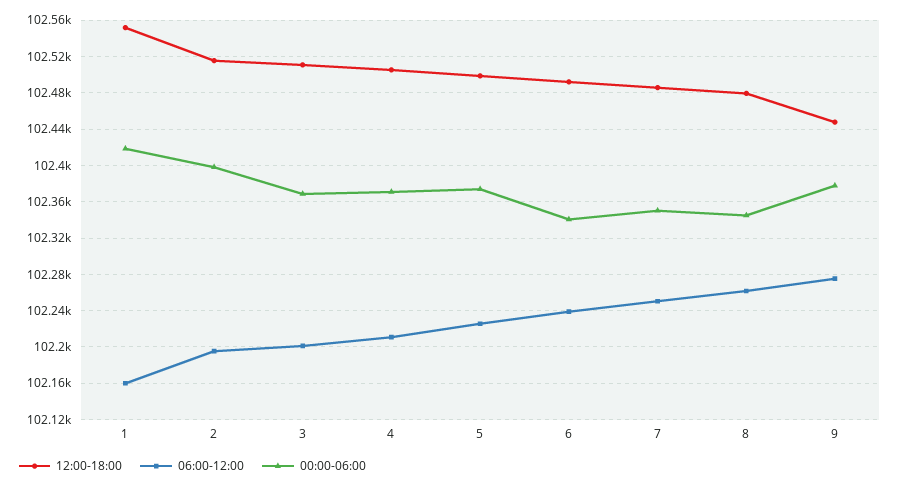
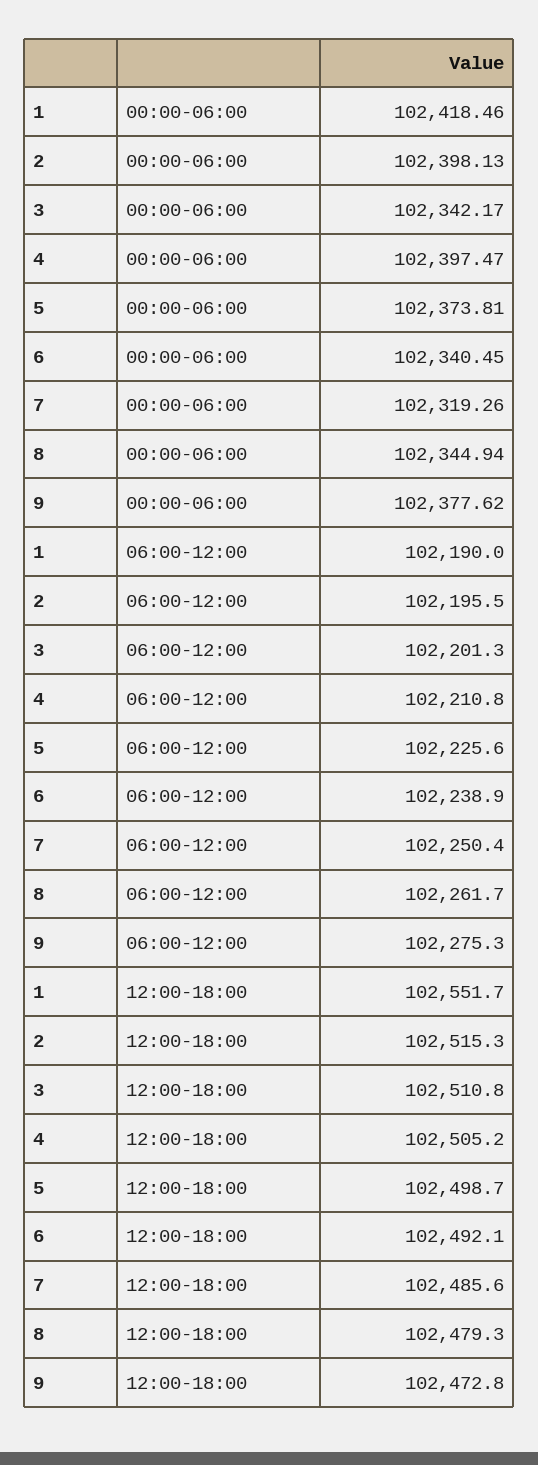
  {
    "12:00-18:00": {
      "1": 102551.7,
      "2": 102515.3,
      "3": 102510.8,
      "4": 102505.2,
      "5": 102498.7,
      "6": 102492.1,
      "7": 102485.6,
      "8": 102479.3,
-     "9": 102450
+     "9": 102472.8
    },
    "06:00-12:00": {
-     "1": 102160,
+     "1": 102190,
      "2": 102195.5,
      "3": 102201.3,
      "4": 102210.8,
      "5": 102225.6,
      "6": 102238.9,
      "7": 102250.4,
      "8": 102261.7,
      "9": 102275.3
    },
    "00:00-06:00": {
      "1": 102418.46,
      "2": 102398.13,
-     "3": 102370,
+     "3": 102342.17,
-     "4": 102370,
+     "4": 102397.47,
      "5": 102373.81,
      "6": 102340.45,
-     "7": 102350,
+     "7": 102319.26,
      "8": 102344.94,
      "9": 102377.62
    }
  }

